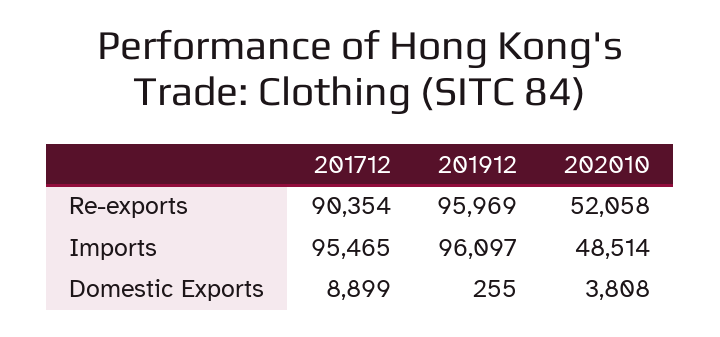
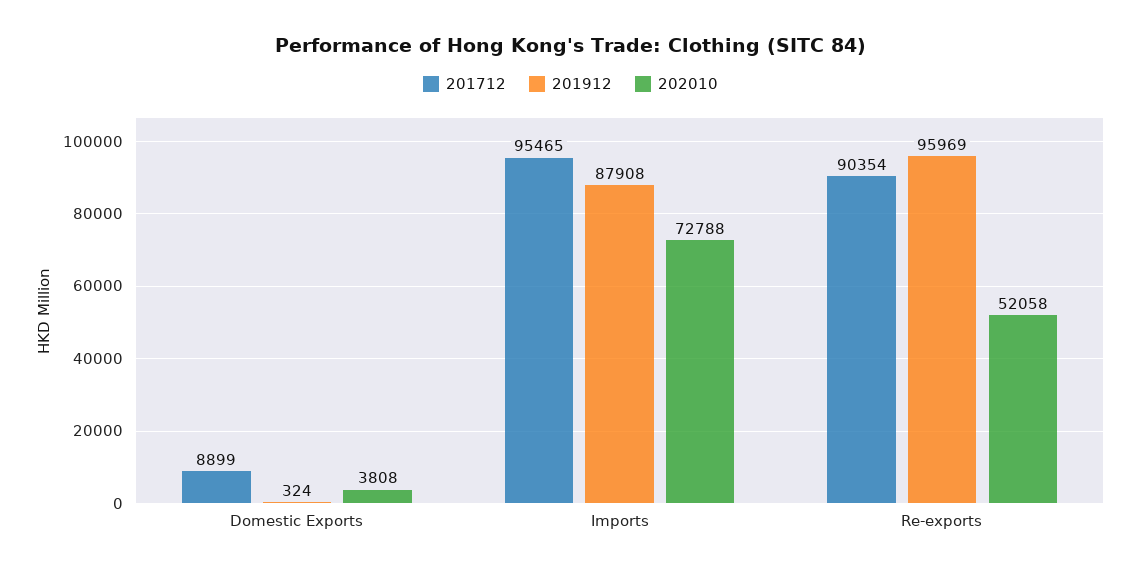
  {
    "201712": {
      "Re-exports": 90354,
      "Imports": 95465,
      "Domestic Exports": 8899
    },
    "201912": {
      "Re-exports": 95969,
-     "Imports": 96097,
+     "Imports": 87908,
-     "Domestic Exports": 255
+     "Domestic Exports": 324
    },
    "202010": {
      "Re-exports": 52058,
-     "Imports": 48514,
+     "Imports": 72788,
      "Domestic Exports": 3808
    }
  }

